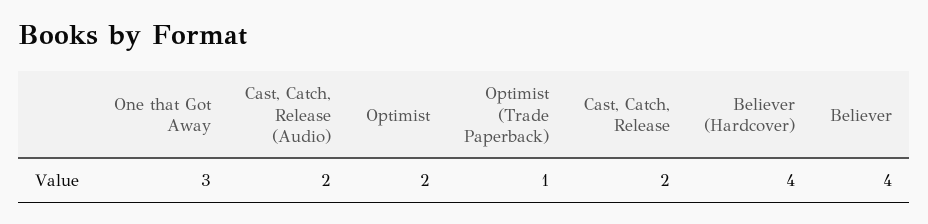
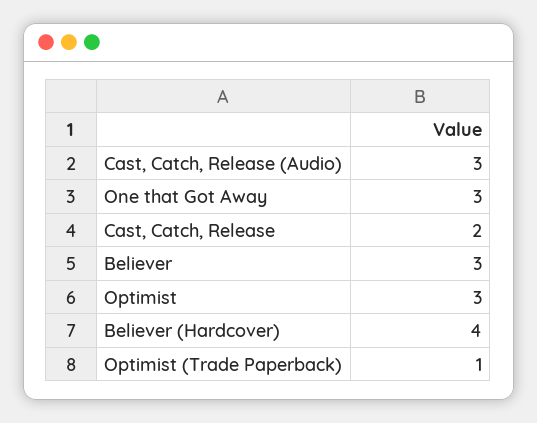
  {
    "One that Got Away": 3,
-   "Cast, Catch, Release (Audio)": 2,
+   "Cast, Catch, Release (Audio)": 3,
-   "Optimist": 2,
+   "Optimist": 3,
    "Optimist (Trade Paperback)": 1,
    "Cast, Catch, Release": 2,
    "Believer (Hardcover)": 4,
-   "Believer": 4
+   "Believer": 3
  }

